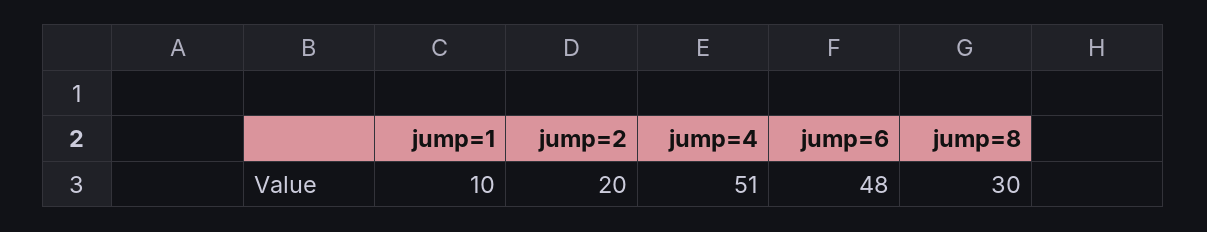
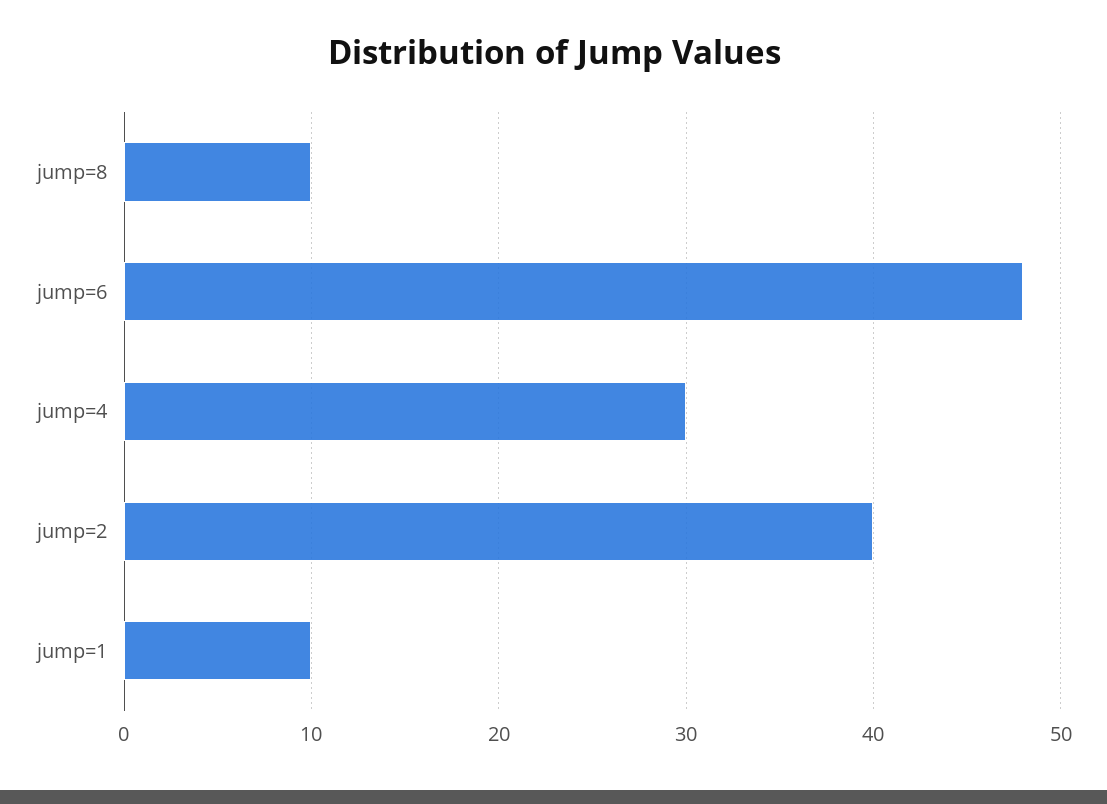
  {
    "jump=1": 10,
-   "jump=2": 20,
+   "jump=2": 40,
-   "jump=4": 51,
+   "jump=4": 30,
    "jump=6": 48,
-   "jump=8": 30
+   "jump=8": 10
  }

